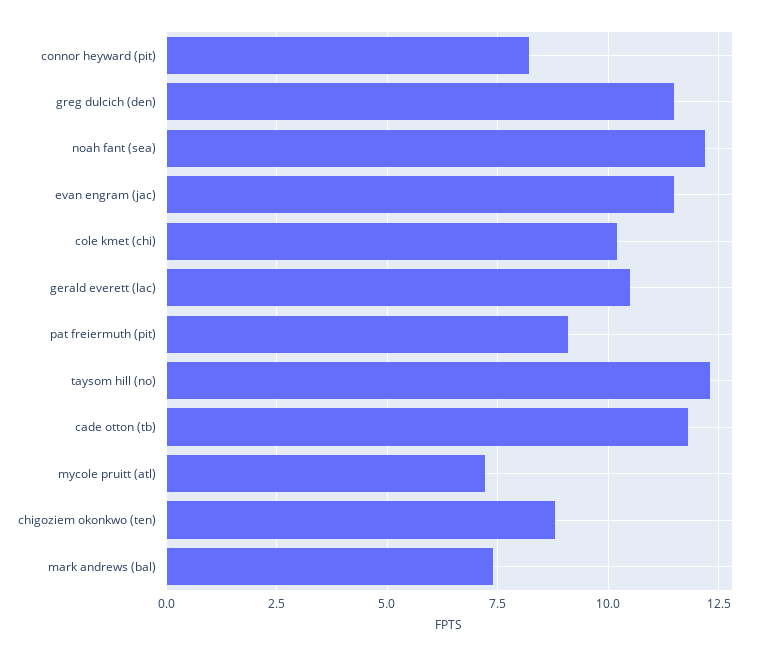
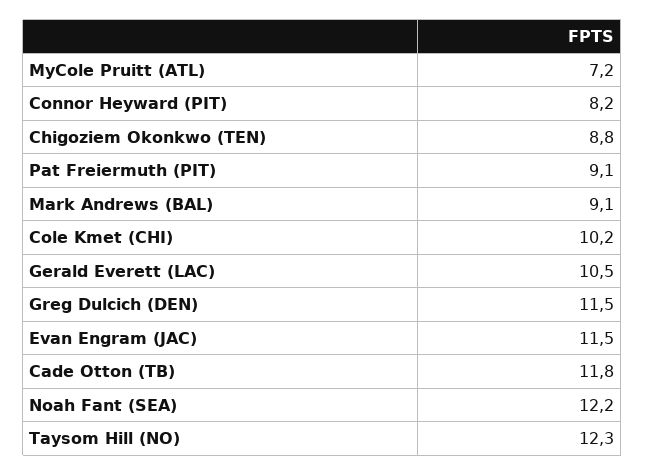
  {
    "connor heyward (pit)": 8.2,
    "greg dulcich (den)": 11.5,
    "noah fant (sea)": 12.2,
    "evan engram (jac)": 11.5,
    "cole kmet (chi)": 10.2,
    "gerald everett (lac)": 10.5,
    "pat freiermuth (pit)": 9.1,
    "taysom hill (no)": 12.3,
    "cade otton (tb)": 11.8,
    "mycole pruitt (atl)": 7.2,
    "chigoziem okonkwo (ten)": 8.8,
-   "mark andrews (bal)": 7.5
+   "mark andrews (bal)": 9.1
  }

